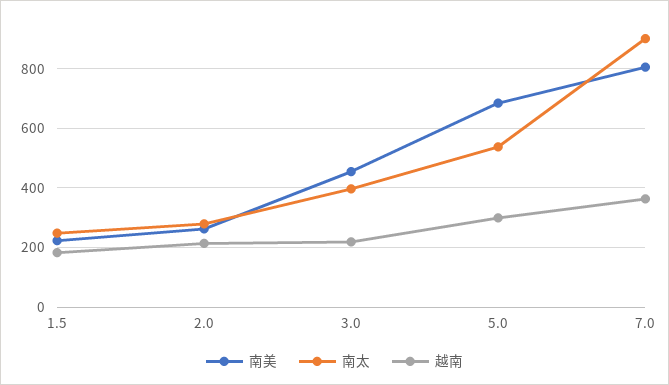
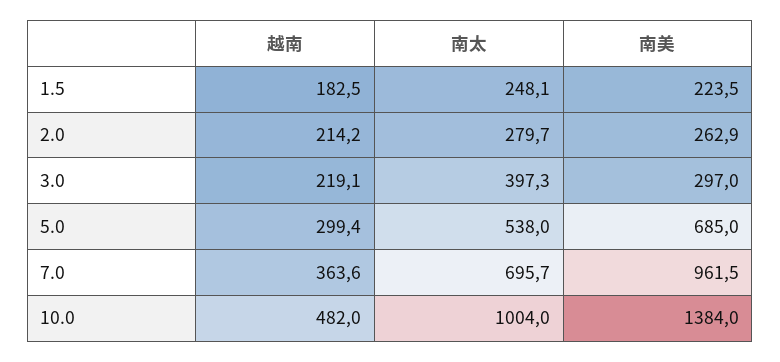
  {
    "南美": {
      "1.5": 223.5,
      "2.0": 262.9,
-     "3.0": 450,
+     "3.0": 297,
      "5.0": 685,
-     "7.0": 800
+     "7.0": 961.5,
+     "10.0": 1384
    },
    "南太": {
      "1.5": 248.1,
      "2.0": 279.7,
      "3.0": 397.3,
      "5.0": 538,
-     "7.0": 900
+     "7.0": 695.7,
+     "10.0": 1004
    },
    "越南": {
      "1.5": 182.5,
      "2.0": 214.2,
      "3.0": 219.1,
      "5.0": 299.4,
-     "7.0": 363.6
+     "7.0": 363.6,
+     "10.0": 482
    }
  }

